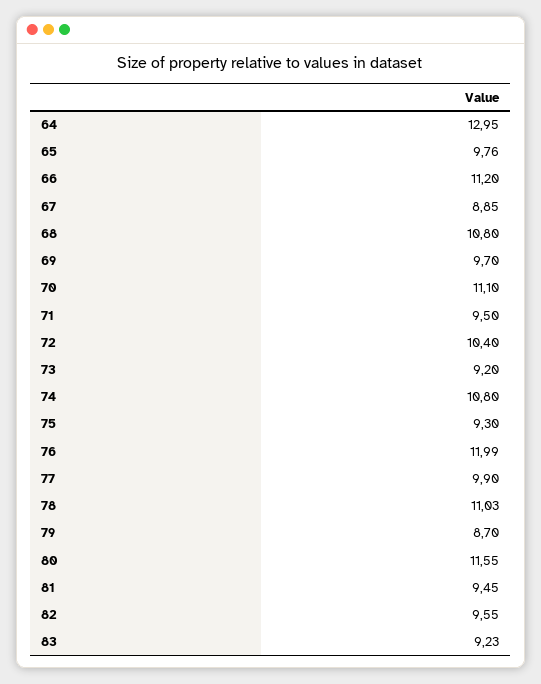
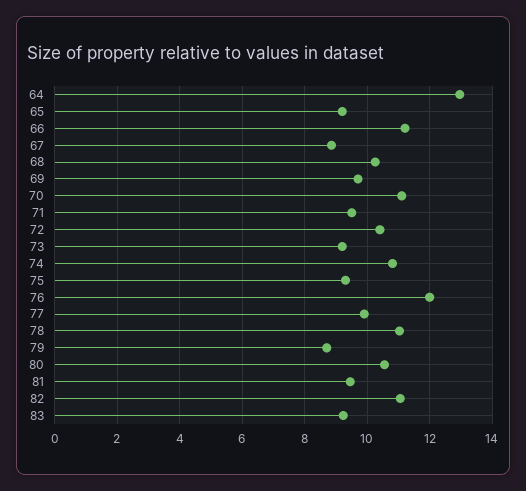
  {
    "64": 12.95,
-   "65": 9.76,
+   "65": 9.2,
    "66": 11.2,
    "67": 8.85,
-   "68": 10.8,
+   "68": 10.2,
    "69": 9.7,
    "70": 11.1,
    "71": 9.5,
    "72": 10.4,
    "73": 9.2,
    "74": 10.8,
    "75": 9.3,
    "76": 11.99,
    "77": 9.9,
    "78": 11.03,
    "79": 8.7,
-   "80": 11.55,
+   "80": 10.6,
    "81": 9.45,
-   "82": 9.55,
+   "82": 11,
    "83": 9.23
  }

